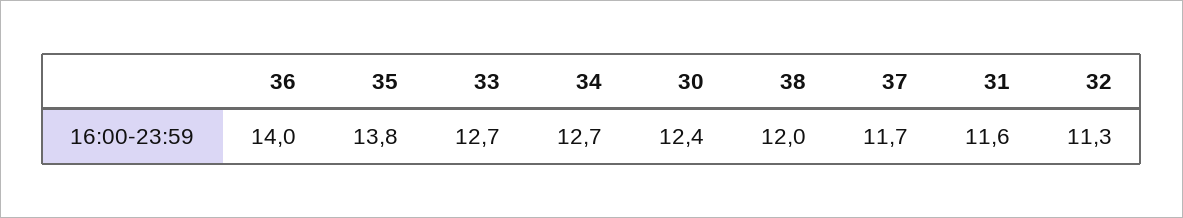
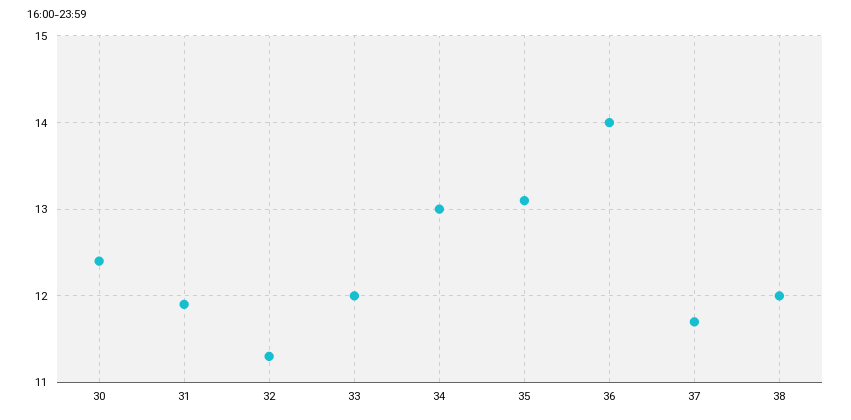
  {
    "36": 14,
-   "35": 13.8,
+   "35": 13.1,
-   "33": 12.7,
+   "33": 12,
-   "34": 12.7,
+   "34": 13,
    "30": 12.4,
    "38": 12,
    "37": 11.7,
-   "31": 11.6,
+   "31": 11.9,
    "32": 11.3
  }

